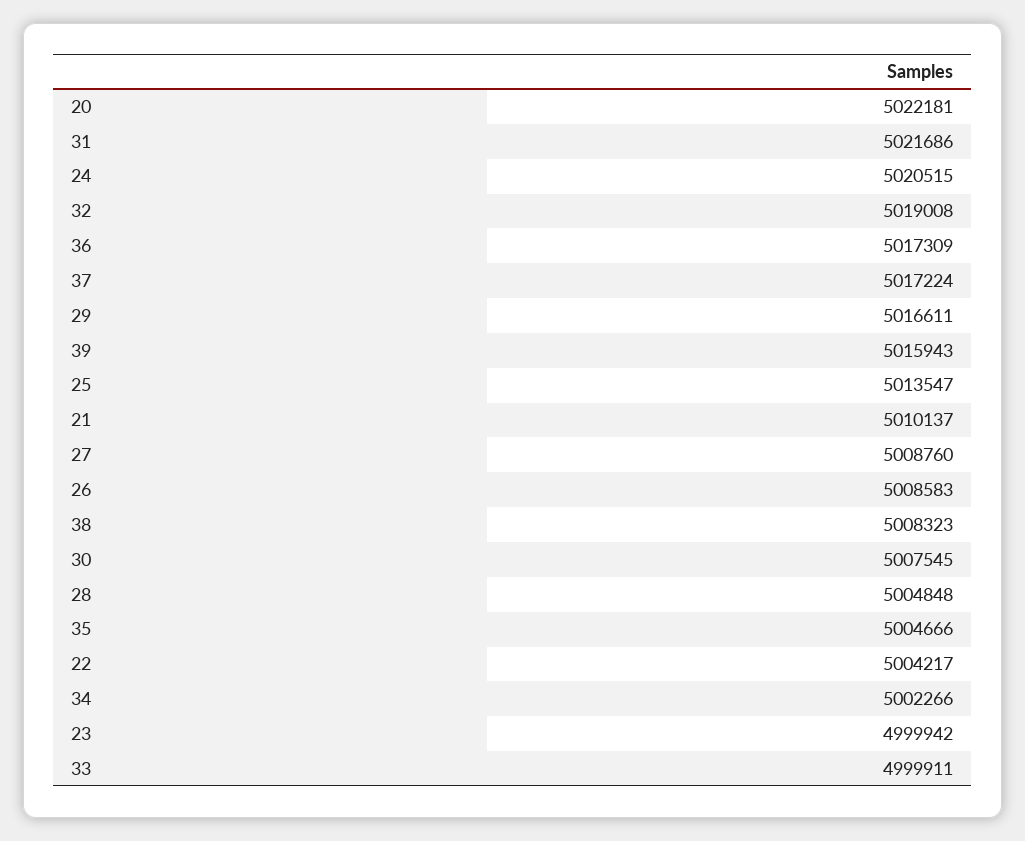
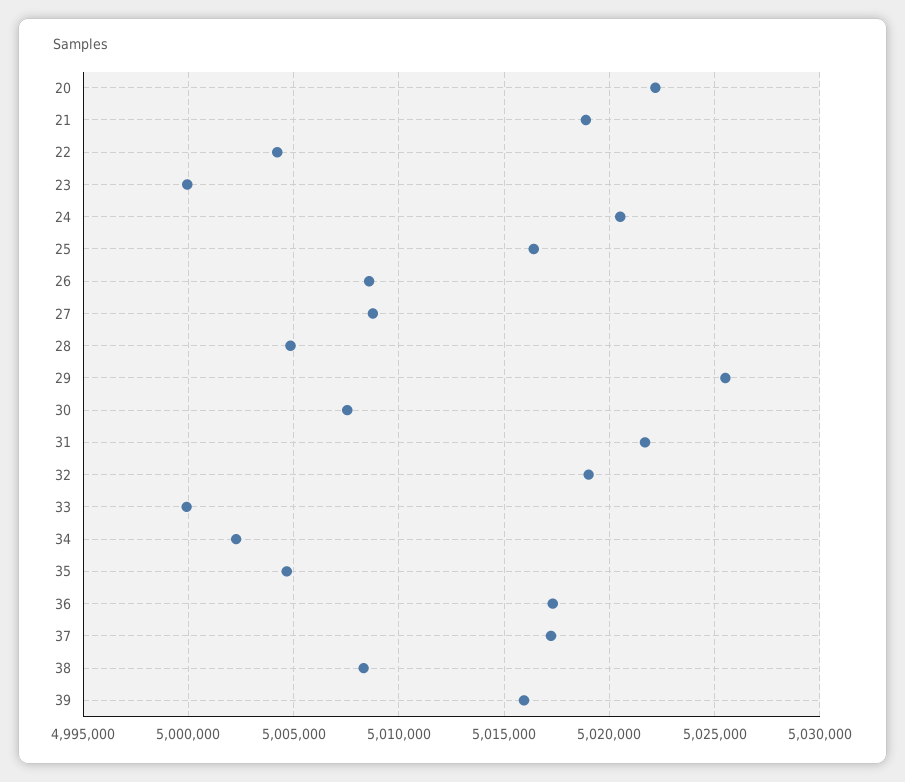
  {
    "20": 5022181,
    "31": 5021686,
    "24": 5020515,
    "32": 5019008,
    "36": 5017309,
    "37": 5017224,
-   "29": 5016611,
+   "29": 5025500,
    "39": 5015943,
-   "25": 5013547,
+   "25": 5016500,
-   "21": 5010137,
+   "21": 5019000,
    "27": 5008760,
    "26": 5008583,
    "38": 5008323,
    "30": 5007545,
    "28": 5004848,
    "35": 5004666,
    "22": 5004217,
    "34": 5002266,
    "23": 4999942,
    "33": 4999911
  }

